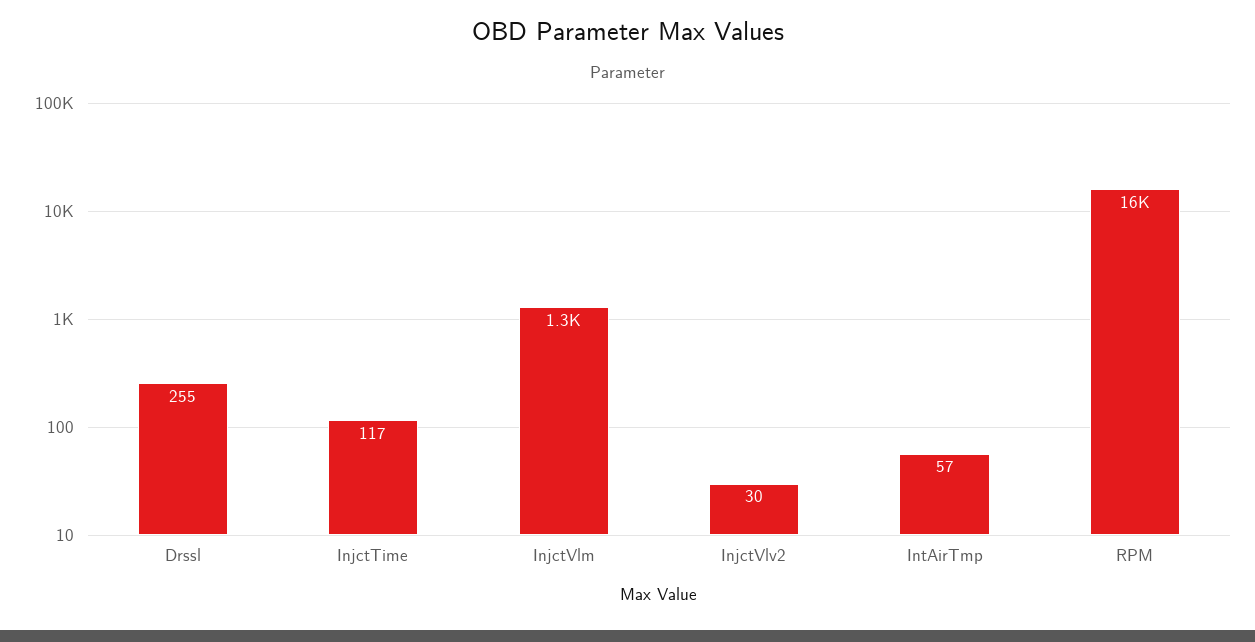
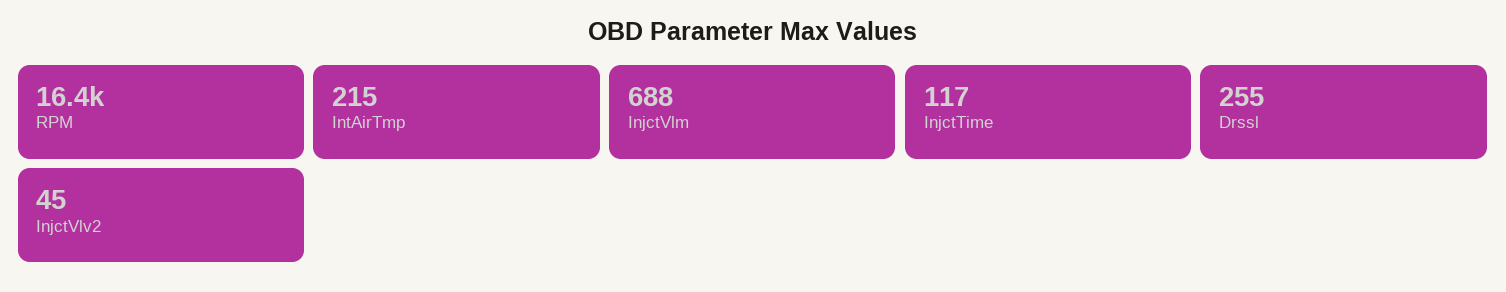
  {
    "Drssl": 255,
    "InjctTime": 117,
-   "InjctVlm": 1300,
+   "InjctVlm": 688,
-   "InjctVlv2": 30,
+   "InjctVlv2": 45,
-   "IntAirTmp": 57,
+   "IntAirTmp": 215,
    "RPM": 16400
  }

